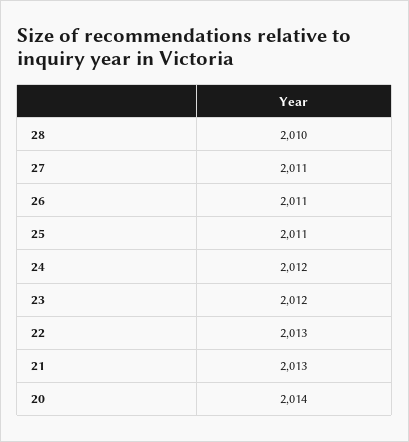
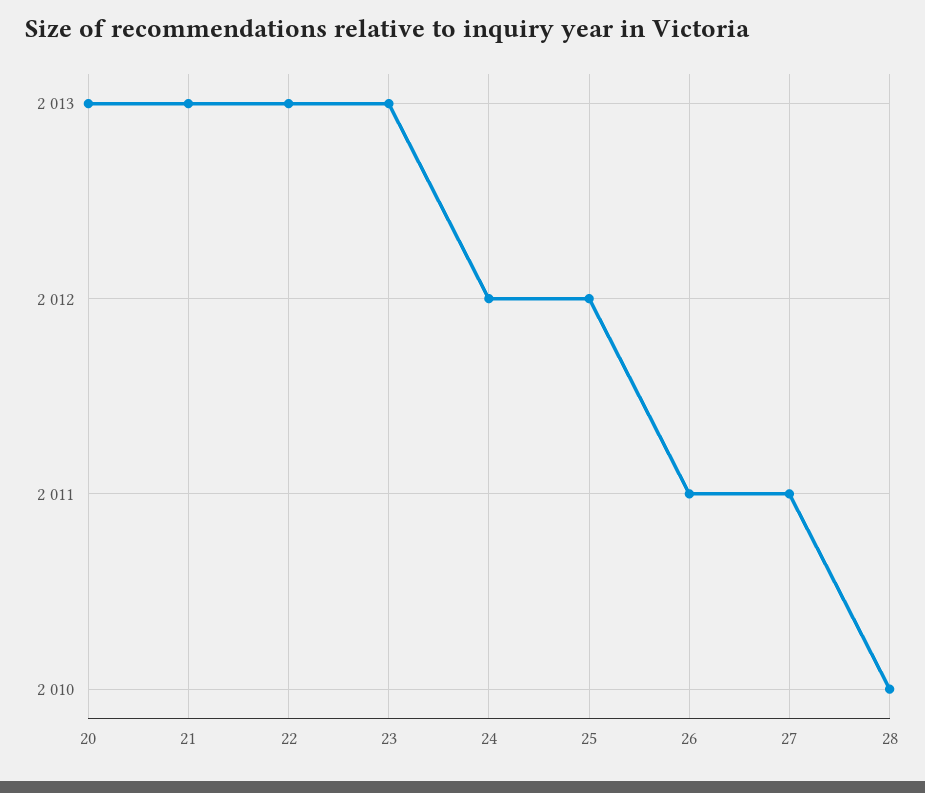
  {
    "28": 2010,
    "27": 2011,
    "26": 2011,
-   "25": 2011,
+   "25": 2012,
    "24": 2012,
-   "23": 2012,
+   "23": 2013,
    "22": 2013,
    "21": 2013,
-   "20": 2014
+   "20": 2013
  }

